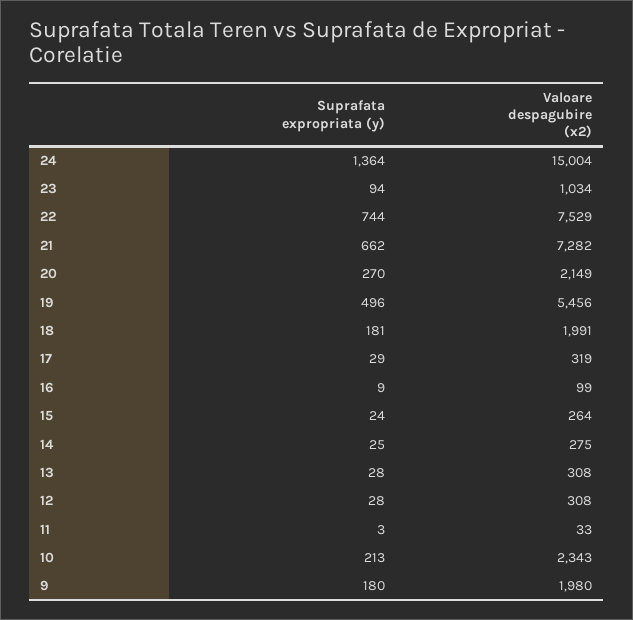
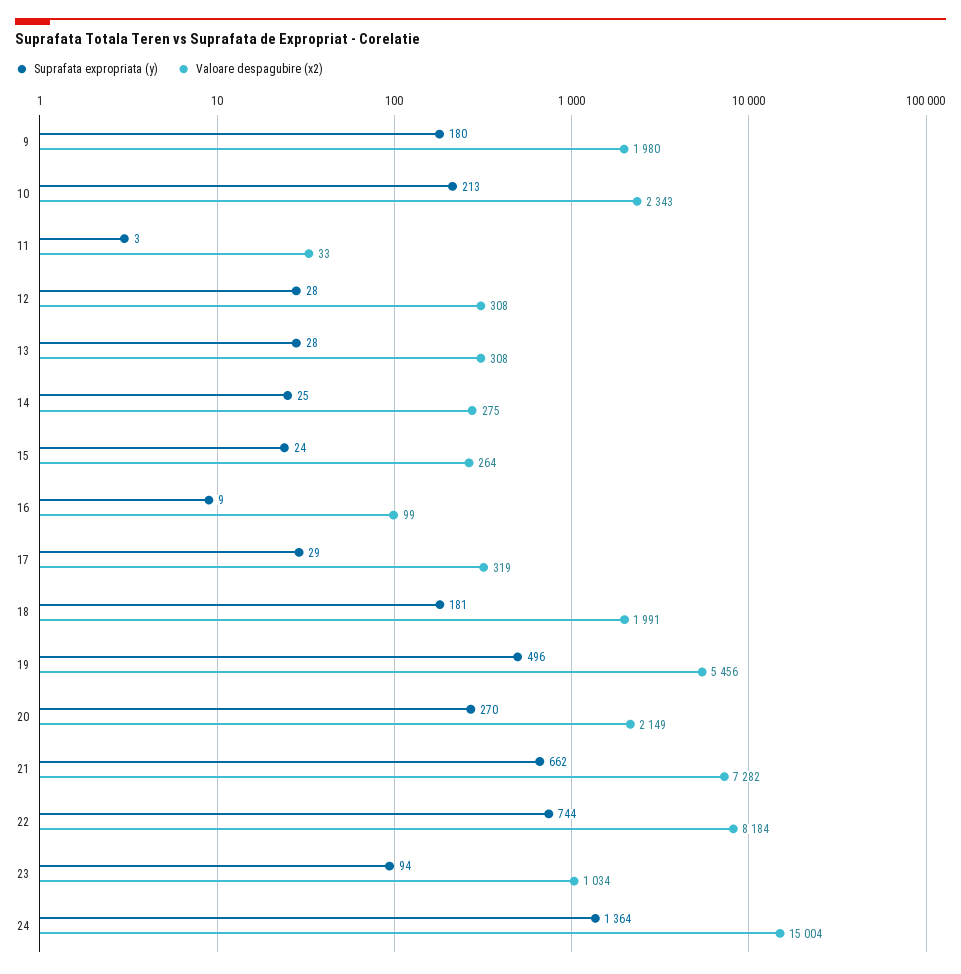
  {
    "Suprafata expropriata (y)": {
      "24": 1364,
      "23": 94,
      "22": 744,
      "21": 662,
      "20": 270,
      "19": 496,
      "18": 181,
      "17": 29,
      "16": 9,
      "15": 24,
      "14": 25,
      "13": 28,
      "12": 28,
      "11": 3,
      "10": 213,
      "9": 180
    },
    "Valoare despagubire (x2)": {
      "24": 15004,
      "23": 1034,
-     "22": 7529,
+     "22": 8184,
      "21": 7282,
      "20": 2149,
      "19": 5456,
      "18": 1991,
      "17": 319,
      "16": 99,
      "15": 264,
      "14": 275,
      "13": 308,
      "12": 308,
      "11": 33,
      "10": 2343,
      "9": 1980
    }
  }

